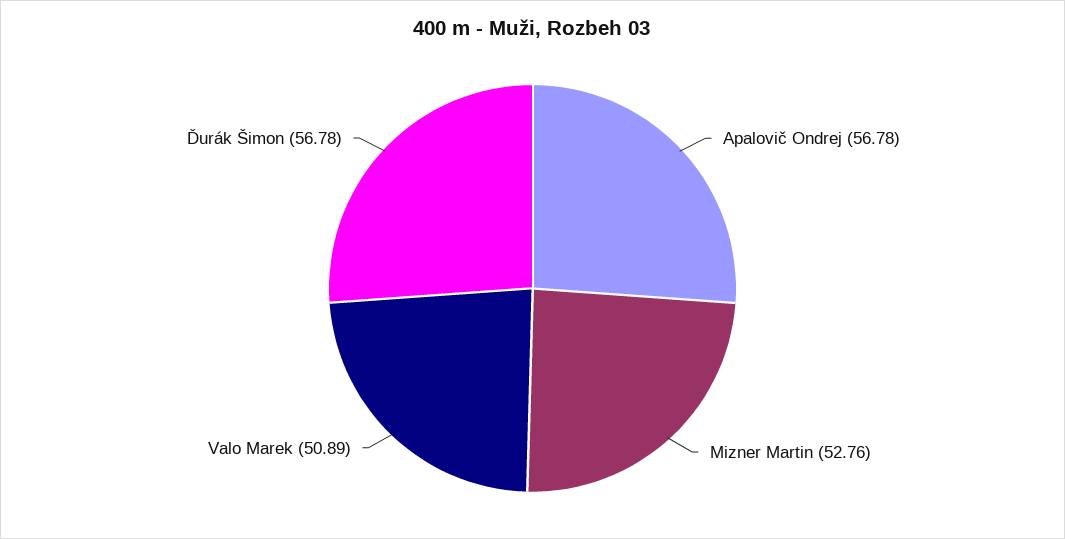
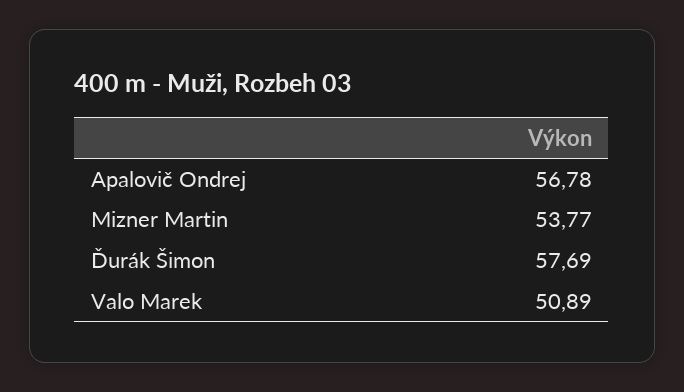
  {
    "Apalovič Ondrej": 56.78,
-   "Mizner Martin": 52.76,
+   "Mizner Martin": 53.77,
    "Valo Marek": 50.89,
-   "Ďurák Šimon": 56.78
+   "Ďurák Šimon": 57.69
  }

